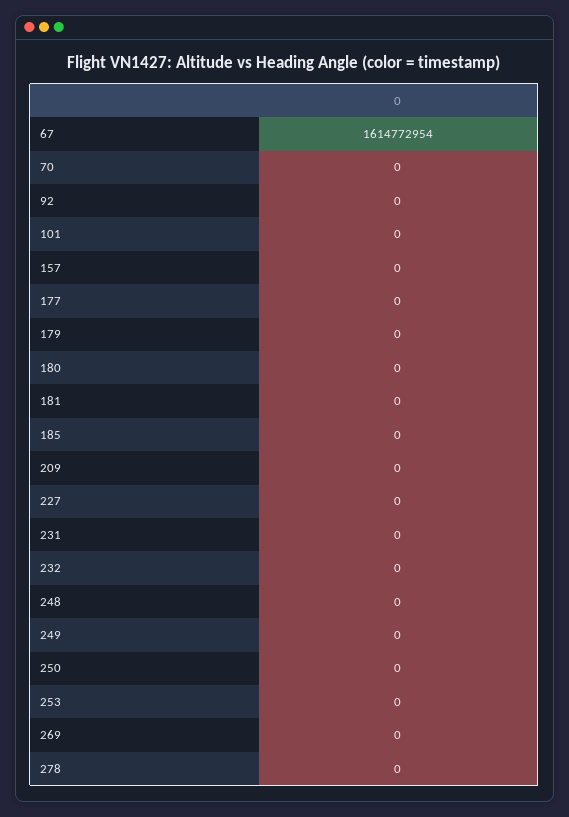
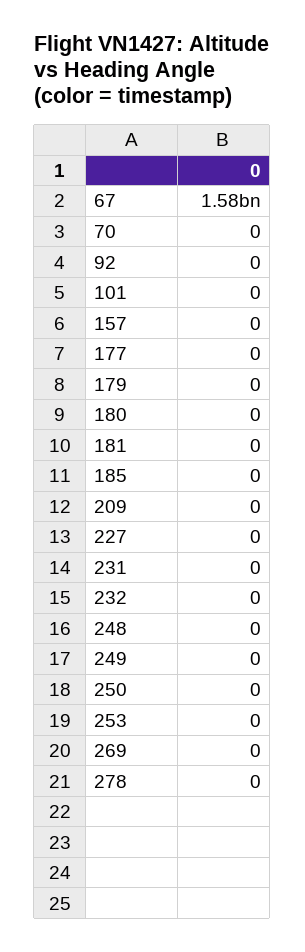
  {
-   "67": 1614772954,
+   "67": 1580000000,
    "70": 0,
    "92": 0,
    "101": 0,
    "157": 0,
    "177": 0,
    "179": 0,
    "180": 0,
    "181": 0,
    "185": 0,
    "209": 0,
    "227": 0,
    "231": 0,
    "232": 0,
    "248": 0,
    "249": 0,
    "250": 0,
    "253": 0,
    "269": 0,
    "278": 0
  }

